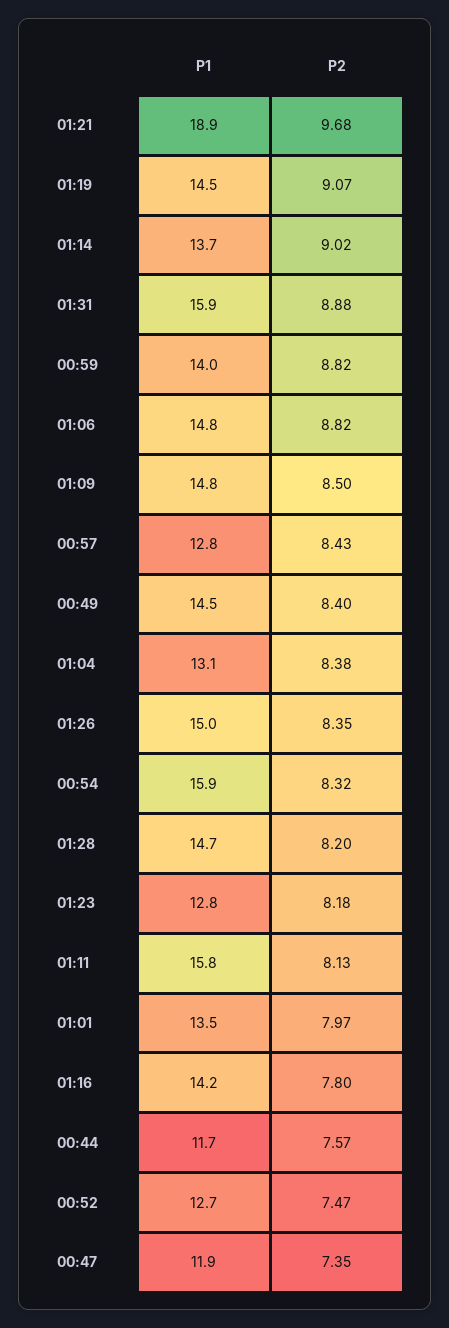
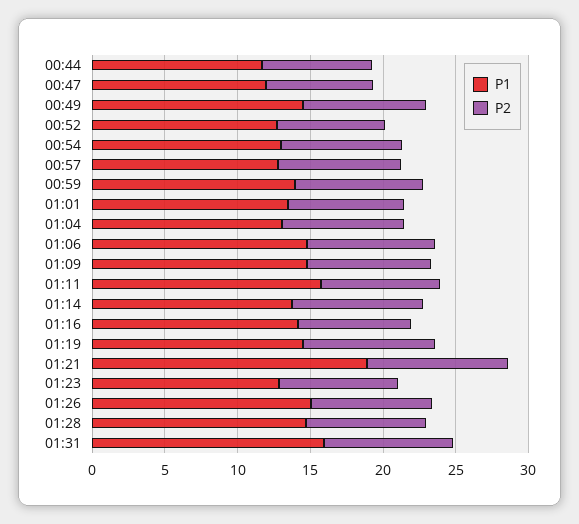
  {
    "P1": {
      "01:21": 18.9,
      "01:19": 14.5,
      "01:14": 13.7,
      "01:31": 15.9,
      "00:59": 14,
      "01:06": 14.8,
      "01:09": 14.8,
      "00:57": 12.8,
      "00:49": 14.5,
      "01:04": 13.1,
      "01:26": 15,
-     "00:54": 15.9,
+     "00:54": 13,
      "01:28": 14.7,
      "01:23": 12.8,
      "01:11": 15.8,
      "01:01": 13.5,
      "01:16": 14.2,
      "00:44": 11.7,
      "00:52": 12.7,
      "00:47": 11.9
    },
    "P2": {
      "01:21": 9.68,
      "01:19": 9.07,
      "01:14": 9.02,
      "01:31": 8.88,
      "00:59": 8.82,
      "01:06": 8.82,
      "01:09": 8.5,
      "00:57": 8.43,
      "00:49": 8.4,
      "01:04": 8.38,
      "01:26": 8.35,
      "00:54": 8.32,
      "01:28": 8.2,
      "01:23": 8.18,
      "01:11": 8.13,
      "01:01": 7.97,
      "01:16": 7.8,
      "00:44": 7.57,
      "00:52": 7.47,
      "00:47": 7.35
    }
  }

